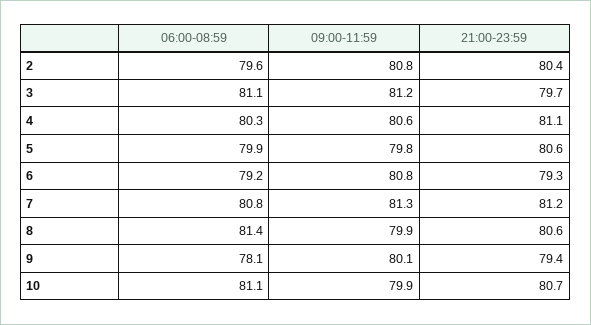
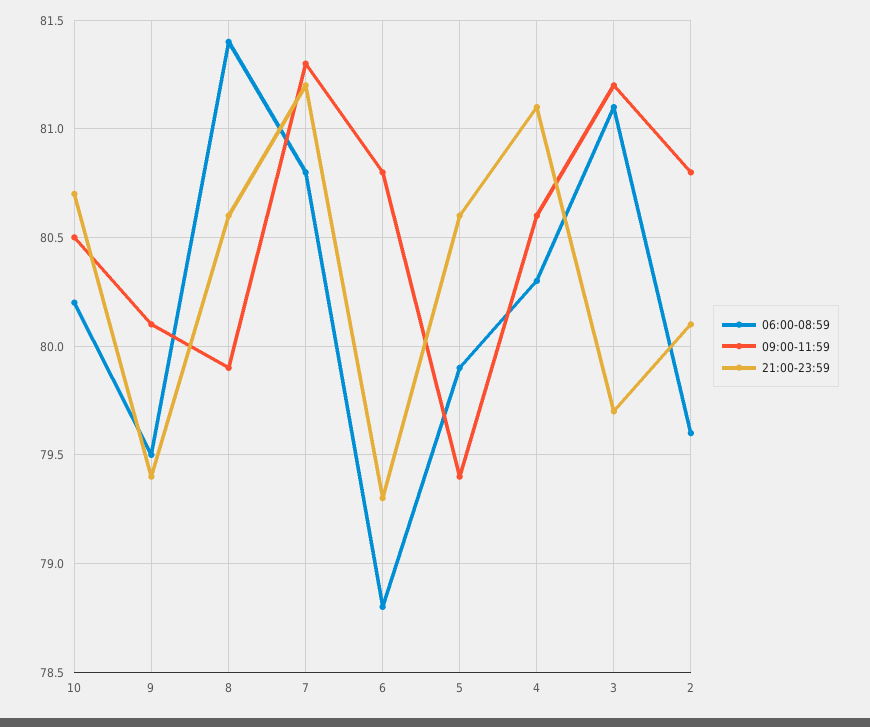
  {
    "06:00-08:59": {
      "2": 79.6,
      "3": 81.1,
      "4": 80.3,
      "5": 79.9,
-     "6": 79.2,
+     "6": 78.8,
      "7": 80.8,
      "8": 81.4,
-     "9": 78.1,
+     "9": 79.5,
-     "10": 81.1
+     "10": 80.2
    },
    "09:00-11:59": {
      "2": 80.8,
      "3": 81.2,
      "4": 80.6,
-     "5": 79.8,
+     "5": 79.4,
      "6": 80.8,
      "7": 81.3,
      "8": 79.9,
      "9": 80.1,
-     "10": 79.9
+     "10": 80.5
    },
    "21:00-23:59": {
-     "2": 80.4,
+     "2": 80.1,
      "3": 79.7,
      "4": 81.1,
      "5": 80.6,
      "6": 79.3,
      "7": 81.2,
      "8": 80.6,
      "9": 79.4,
      "10": 80.7
    }
  }

